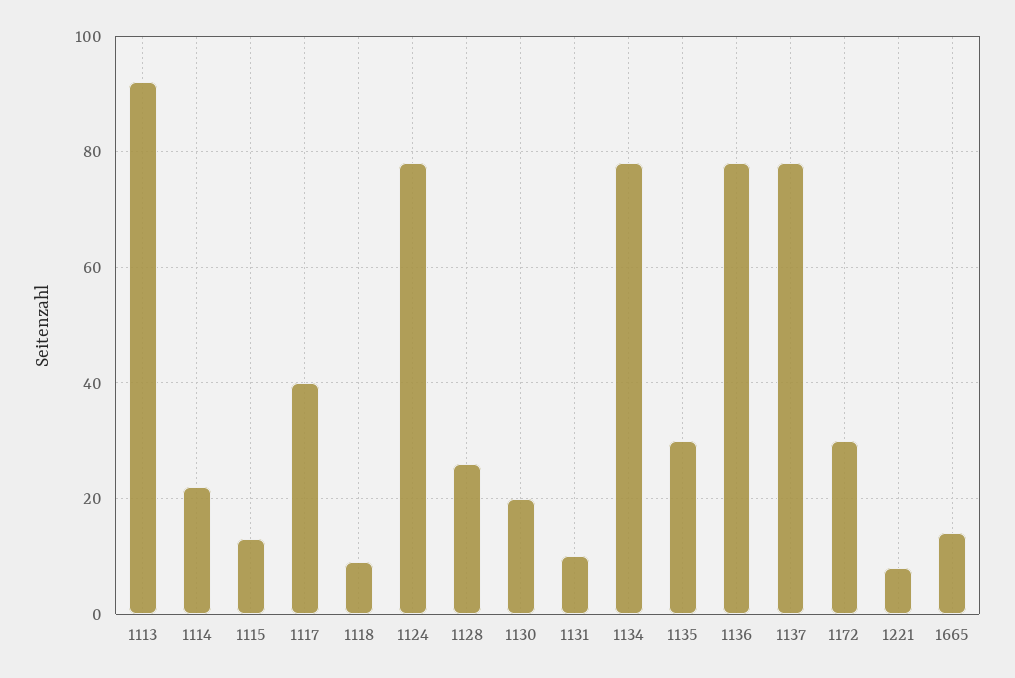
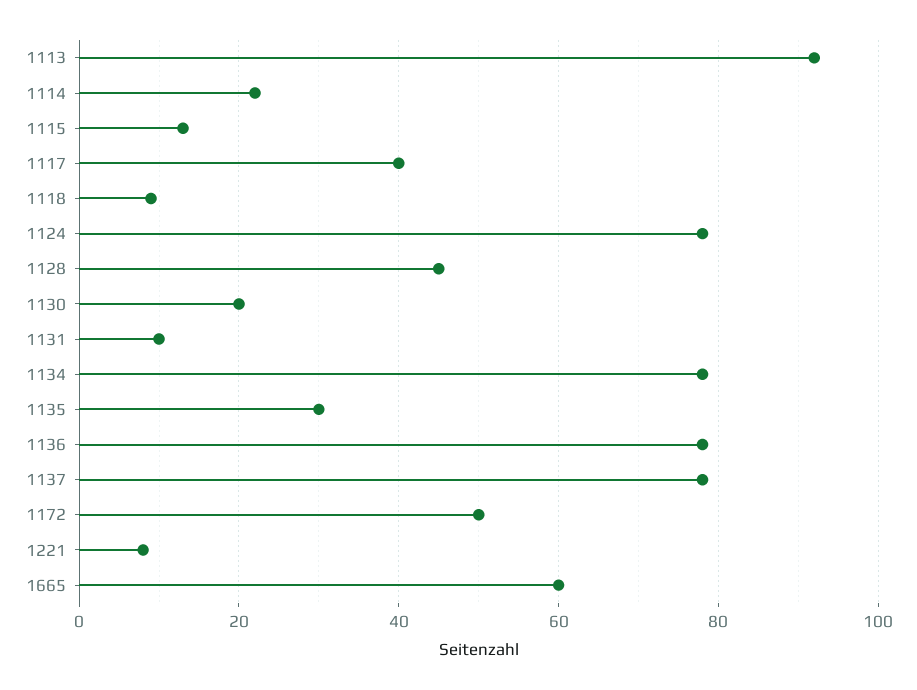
  {
    "1113": 90,
    "1114": 20,
    "1115": 15,
    "1117": 40,
    "1118": 10,
    "1124": 80,
-   "1128": 25,
+   "1128": 45,
    "1130": 20,
    "1131": 10,
    "1134": 80,
    "1135": 30,
    "1136": 80,
    "1137": 80,
-   "1172": 30,
+   "1172": 50,
    "1221": 10,
-   "1665": 15
+   "1665": 60
  }

